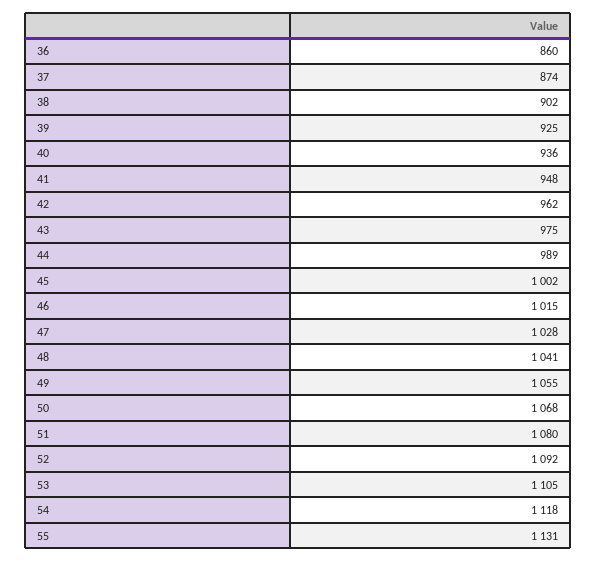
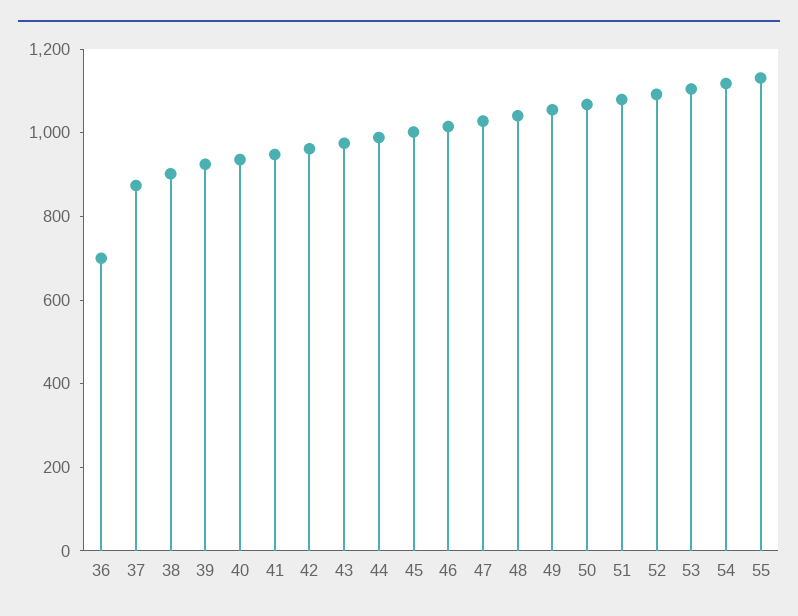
  {
-   "36": 860,
+   "36": 700,
    "37": 874,
    "38": 902,
    "39": 925,
    "40": 936,
    "41": 948,
    "42": 962,
    "43": 975,
    "44": 989,
    "45": 1002,
    "46": 1015,
    "47": 1028,
    "48": 1041,
    "49": 1055,
    "50": 1068,
    "51": 1080,
    "52": 1092,
    "53": 1105,
    "54": 1118,
    "55": 1131
  }

